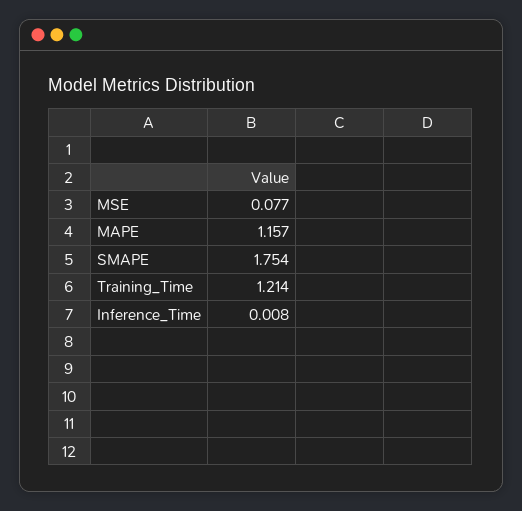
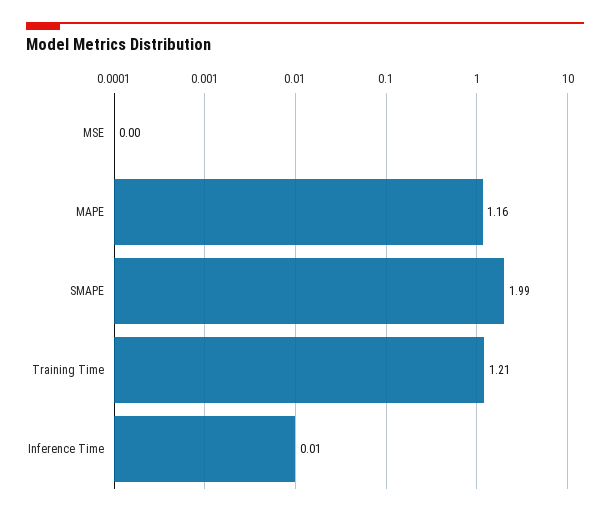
  {
-   "MSE": 0.077,
+   "MSE": 0,
    "MAPE": 1.157,
-   "SMAPE": 1.754,
+   "SMAPE": 1.99,
    "Training_Time": 1.214,
    "Inference_Time": 0.008
  }

